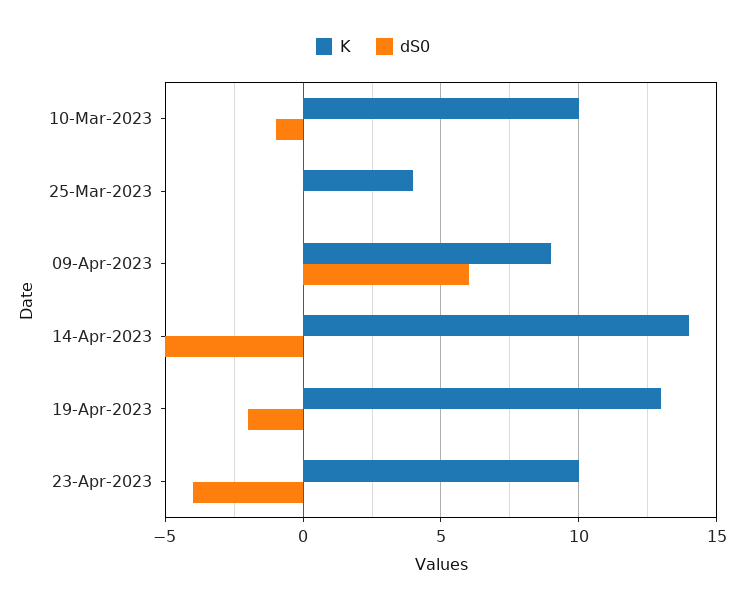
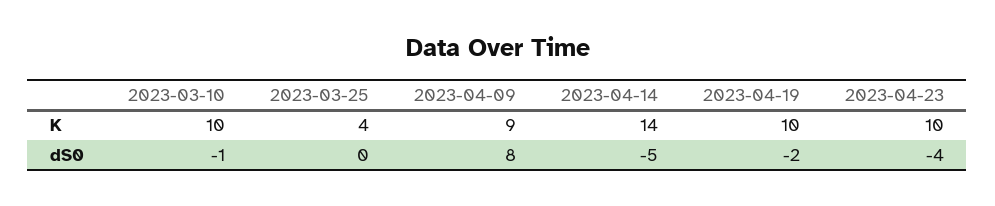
  {
    "K": {
      "10-Mar-2023": 10,
      "25-Mar-2023": 4,
      "09-Apr-2023": 9,
      "14-Apr-2023": 14,
-     "19-Apr-2023": 13,
+     "19-Apr-2023": 10,
      "23-Apr-2023": 10
    },
    "dS0": {
      "10-Mar-2023": -1,
      "25-Mar-2023": 0,
-     "09-Apr-2023": 6,
+     "09-Apr-2023": 8,
      "14-Apr-2023": -5,
      "19-Apr-2023": -2,
      "23-Apr-2023": -4
    }
  }

